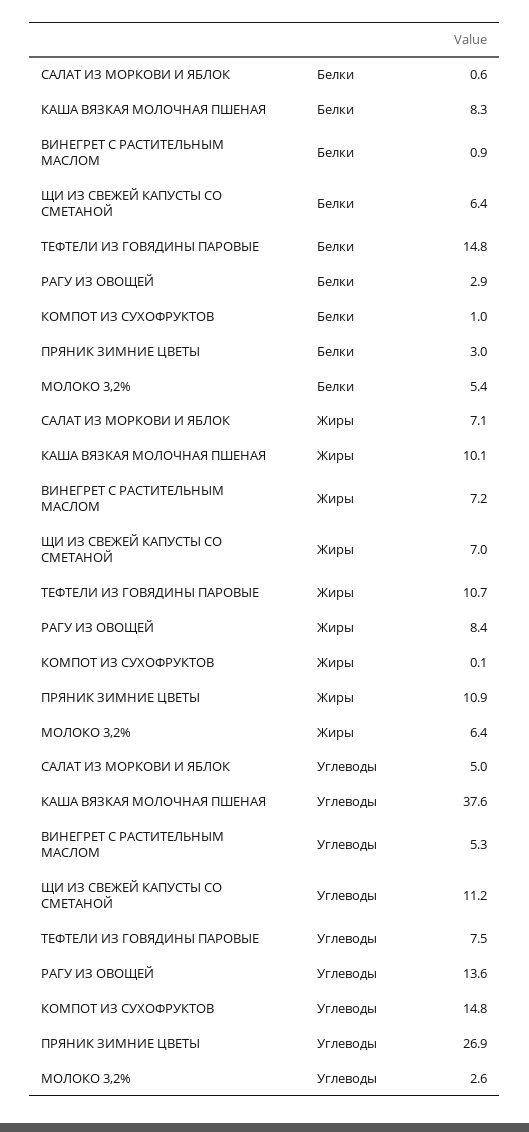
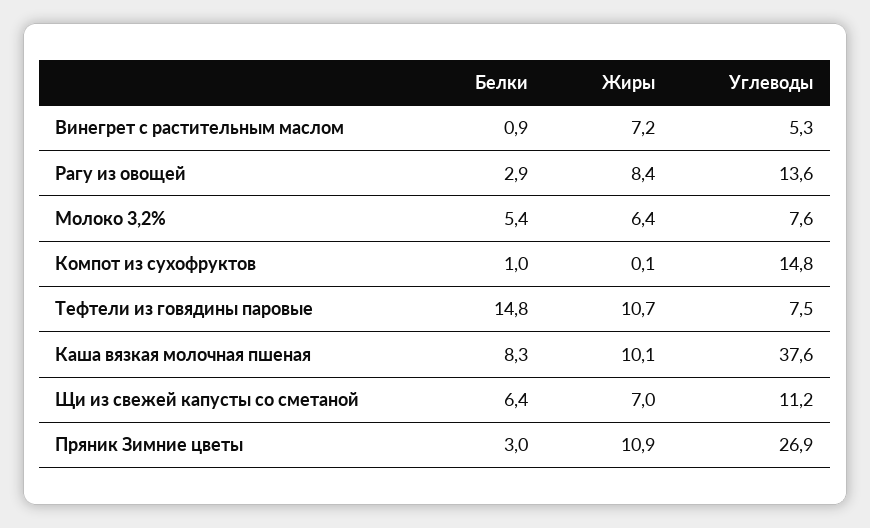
  {
-   "САЛАТ ИЗ МОРКОВИ И ЯБЛОК": {
-     "Белки": 0.6,
-     "Жиры": 7.1,
-     "Углеводы": 5
-   },
    "КАША ВЯЗКАЯ МОЛОЧНАЯ ПШЕНАЯ": {
      "Белки": 8.3,
      "Жиры": 10.1,
      "Углеводы": 37.6
    },
    "ВИНЕГРЕТ С РАСТИТЕЛЬНЫМ МАСЛОМ": {
      "Белки": 0.9,
      "Жиры": 7.2,
      "Углеводы": 5.3
    },
    "ЩИ ИЗ СВЕЖЕЙ КАПУСТЫ СО СМЕТАНОЙ": {
      "Белки": 6.4,
      "Жиры": 7,
      "Углеводы": 11.2
    },
    "ТЕФТЕЛИ ИЗ ГОВЯДИНЫ ПАРОВЫЕ": {
      "Белки": 14.8,
      "Жиры": 10.7,
      "Углеводы": 7.5
    },
    "РАГУ ИЗ ОВОЩЕЙ": {
      "Белки": 2.9,
      "Жиры": 8.4,
      "Углеводы": 13.6
    },
    "КОМПОТ ИЗ СУХОФРУКТОВ": {
      "Белки": 1,
      "Жиры": 0.1,
      "Углеводы": 14.8
    },
    "ПРЯНИК ЗИМНИЕ ЦВЕТЫ": {
      "Белки": 3,
      "Жиры": 10.9,
      "Углеводы": 26.9
    },
    "МОЛОКО 3,2%": {
      "Белки": 5.4,
      "Жиры": 6.4,
-     "Углеводы": 2.6
+     "Углеводы": 7.6
    }
  }

